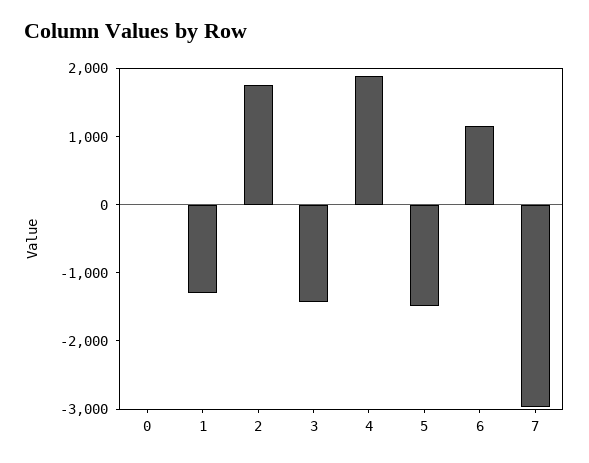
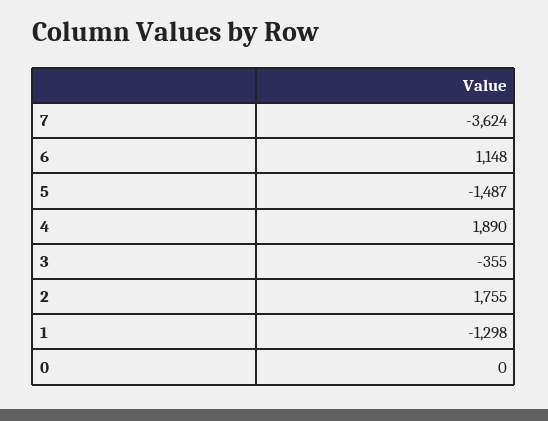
  {
    "0": 0,
    "1": -1298,
    "2": 1755,
-   "3": -1400,
+   "3": -355,
    "4": 1890,
    "5": -1487,
    "6": 1148,
-   "7": -3000
+   "7": -3624
  }

